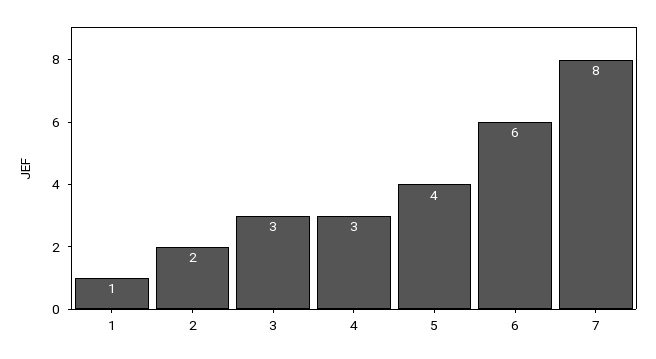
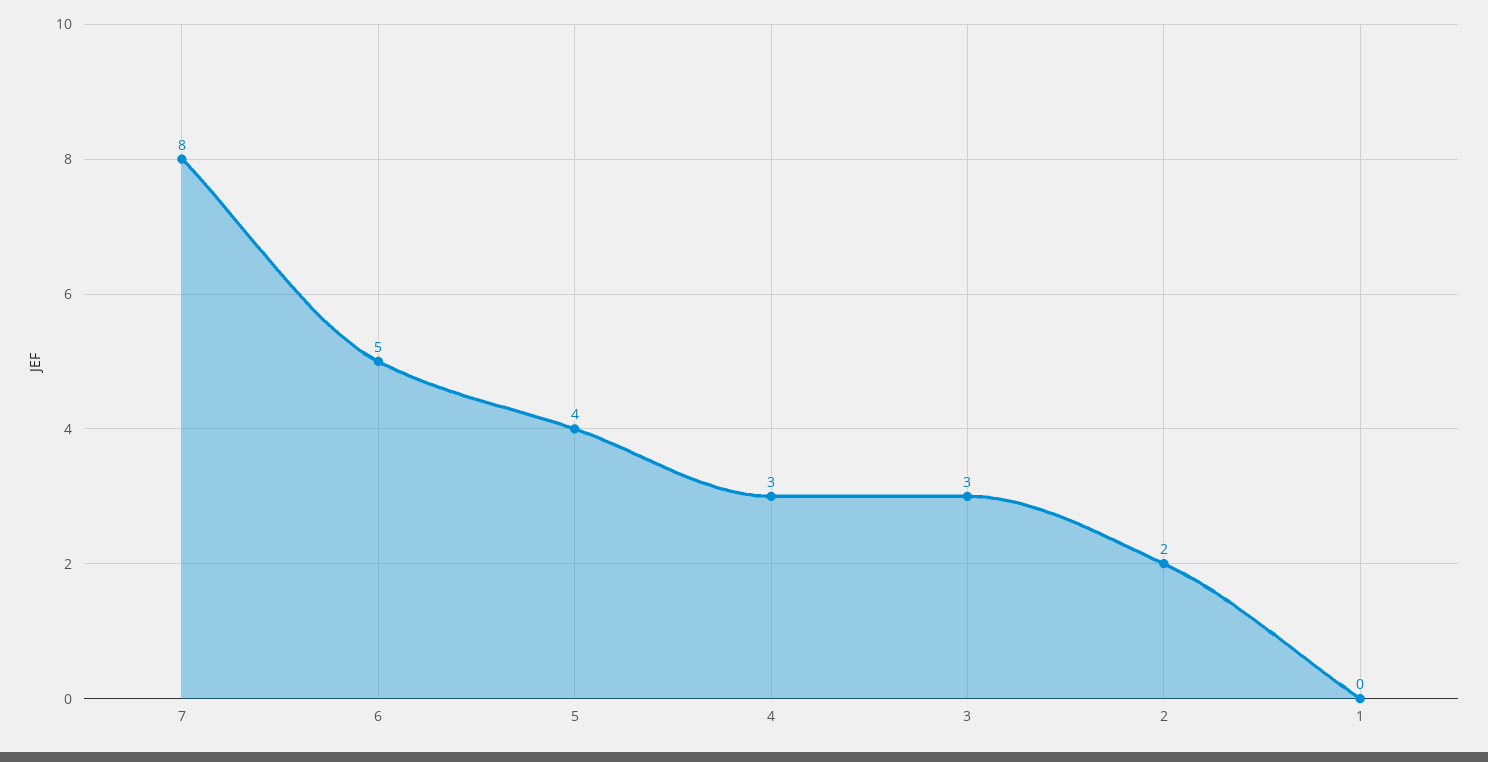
  {
-   "1": 1,
+   "1": 0,
    "2": 2,
    "3": 3,
    "4": 3,
    "5": 4,
-   "6": 6,
+   "6": 5,
    "7": 8
  }

